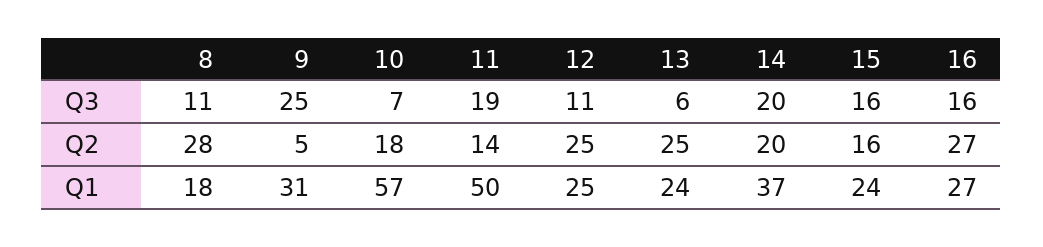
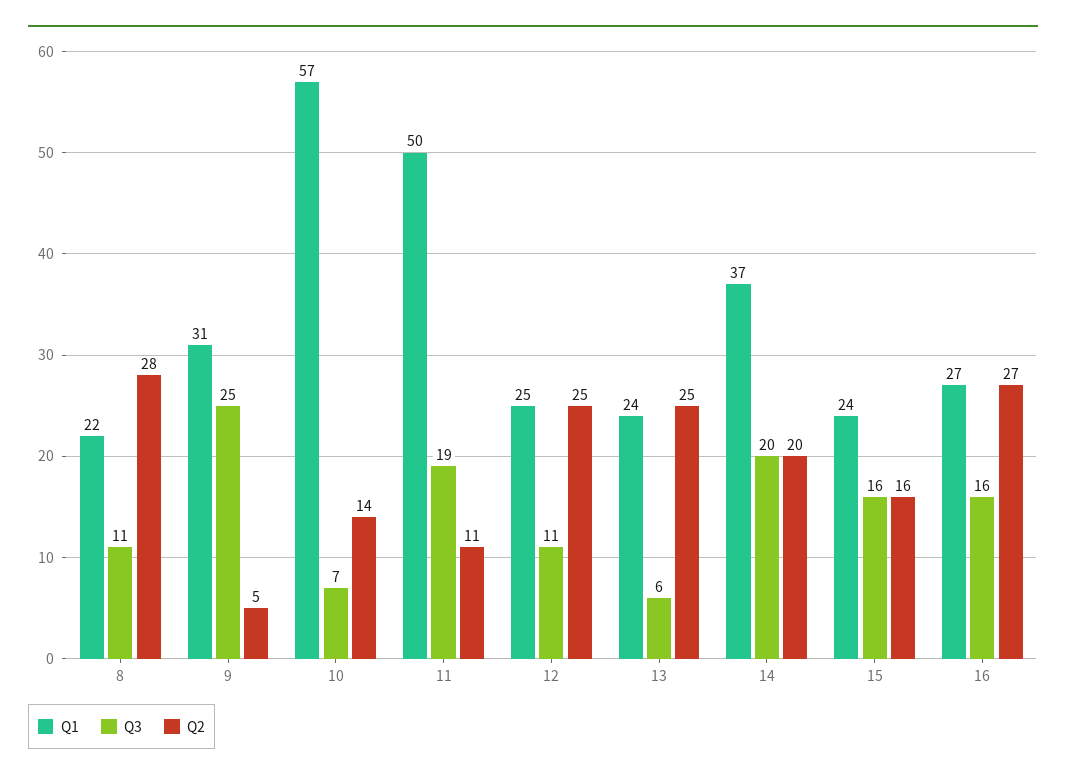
  {
    "Q3": {
      "8": 11,
      "9": 25,
      "10": 7,
      "11": 19,
      "12": 11,
      "13": 6,
      "14": 20,
      "15": 16,
      "16": 16
    },
    "Q2": {
      "8": 28,
      "9": 5,
-     "10": 18,
+     "10": 14,
-     "11": 14,
+     "11": 11,
      "12": 25,
      "13": 25,
      "14": 20,
      "15": 16,
      "16": 27
    },
    "Q1": {
-     "8": 18,
+     "8": 22,
      "9": 31,
      "10": 57,
      "11": 50,
      "12": 25,
      "13": 24,
      "14": 37,
      "15": 24,
      "16": 27
    }
  }

